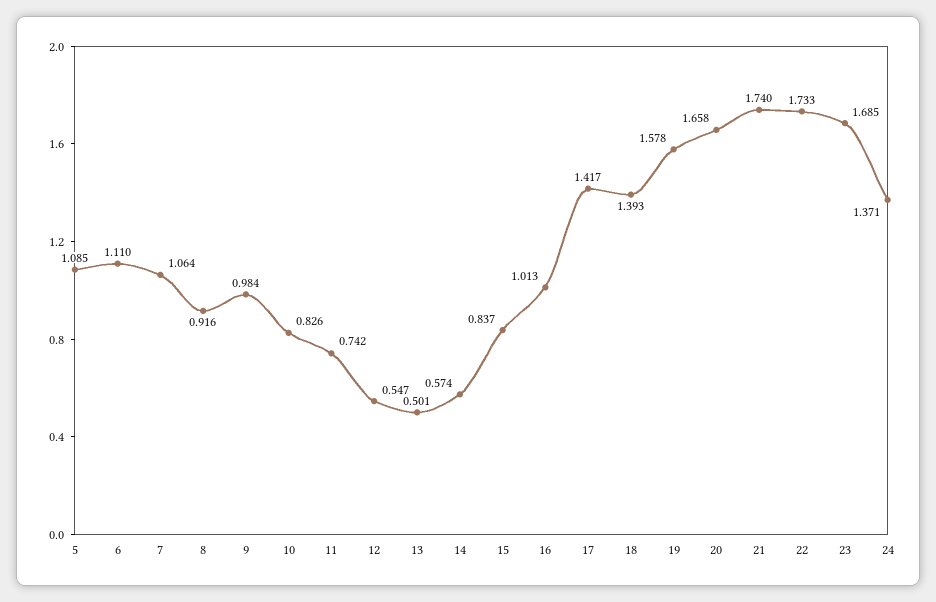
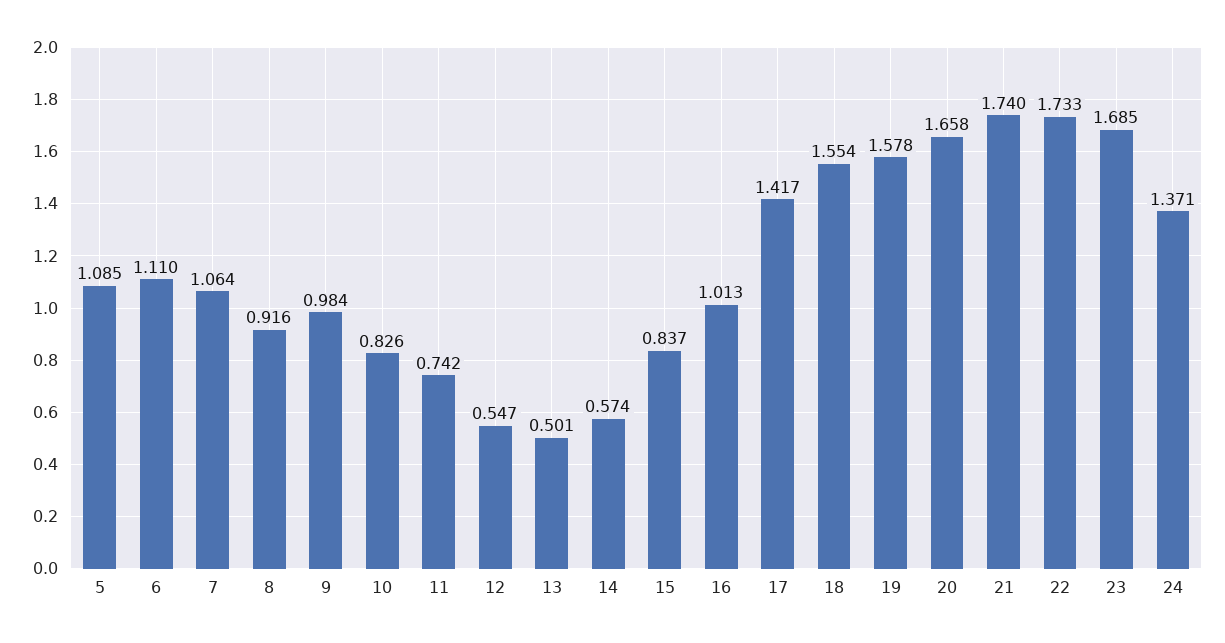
  {
    "5": 1.085,
    "6": 1.11,
    "7": 1.064,
    "8": 0.916,
    "9": 0.984,
    "10": 0.826,
    "11": 0.742,
    "12": 0.547,
    "13": 0.501,
    "14": 0.574,
    "15": 0.837,
    "16": 1.013,
    "17": 1.417,
-   "18": 1.393,
+   "18": 1.554,
    "19": 1.578,
    "20": 1.658,
    "21": 1.74,
    "22": 1.733,
    "23": 1.685,
    "24": 1.371
  }

